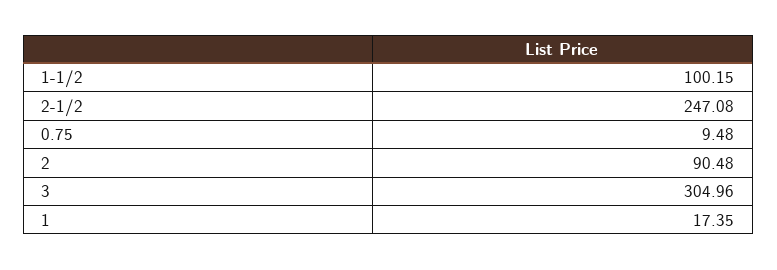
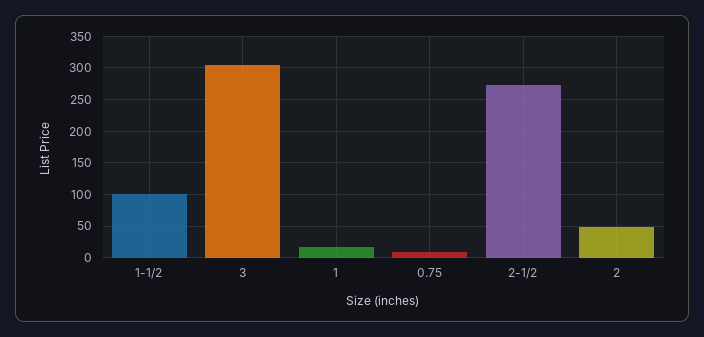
  {
    "1-1/2": 100.15,
-   "2-1/2": 247.08,
+   "2-1/2": 270,
    "0.75": 9.48,
-   "2": 90.48,
+   "2": 50,
    "3": 304.96,
    "1": 17.35
  }

